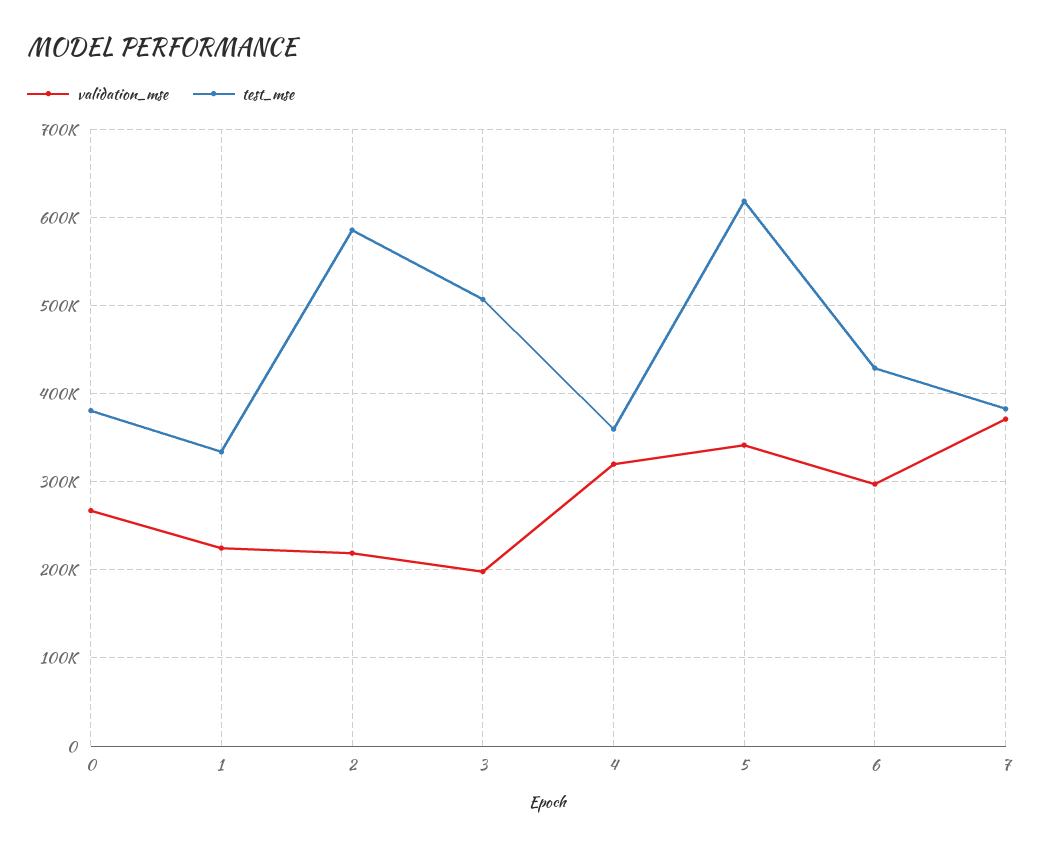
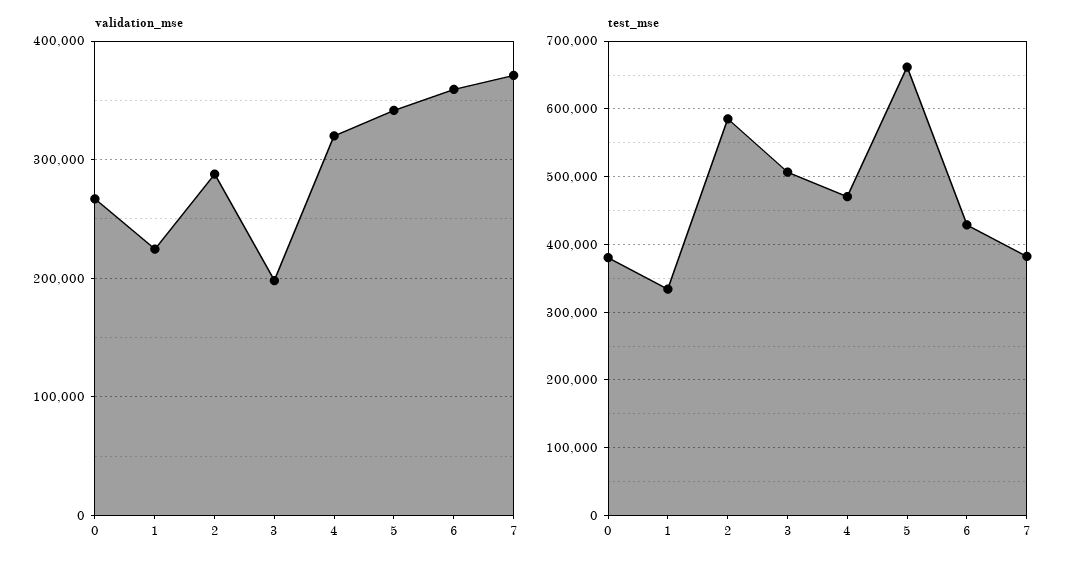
  {
    "validation_mse": {
      "0": 270000,
      "1": 220000,
-     "2": 220000,
+     "2": 290000,
      "3": 200000,
      "4": 320000,
      "5": 340000,
-     "6": 300000,
+     "6": 360000,
      "7": 370000
    },
    "test_mse": {
      "0": 380000,
      "1": 330000,
      "2": 590000,
      "3": 510000,
-     "4": 360000,
+     "4": 470000,
-     "5": 620000,
+     "5": 660000,
      "6": 430000,
      "7": 380000
    }
  }

